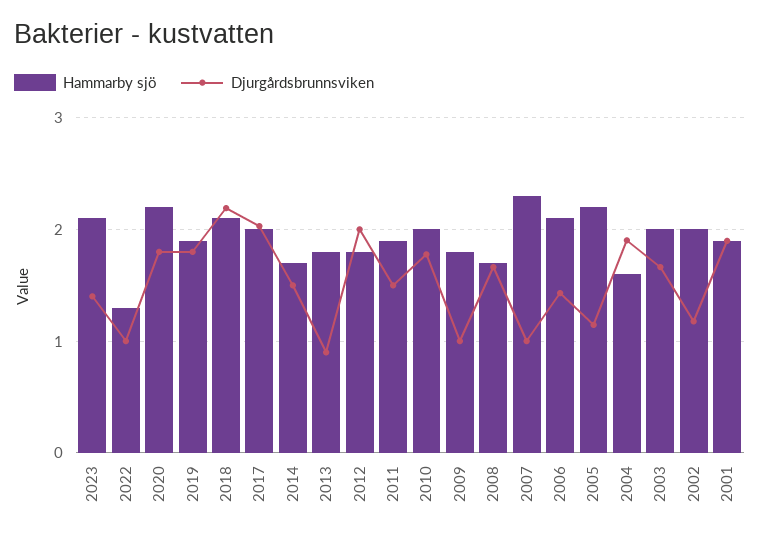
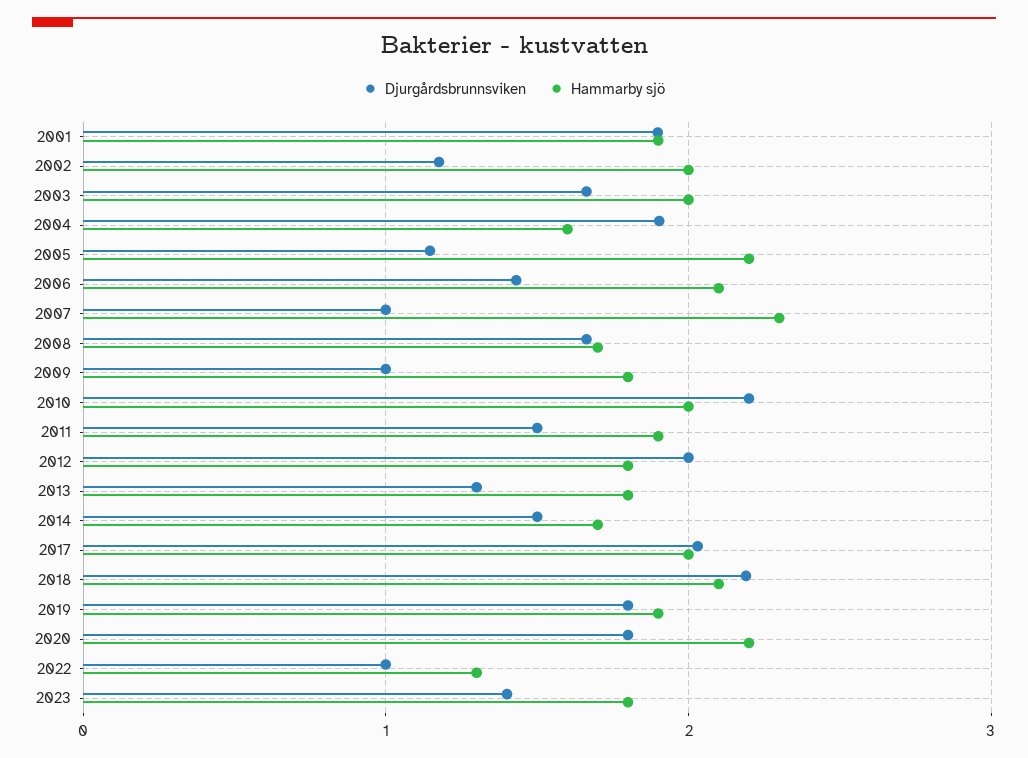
  {
    "Hammarby sjö": {
-     "2023": 2.1,
+     "2023": 1.8,
      "2022": 1.3,
      "2020": 2.2,
      "2019": 1.9,
      "2018": 2.1,
      "2017": 2,
      "2014": 1.7,
      "2013": 1.8,
      "2012": 1.8,
      "2011": 1.9,
      "2010": 2,
      "2009": 1.8,
      "2008": 1.7,
      "2007": 2.3,
      "2006": 2.1,
      "2005": 2.2,
      "2004": 1.6,
      "2003": 2,
      "2002": 2,
      "2001": 1.9
    },
    "Djurgårdsbrunnsviken": {
      "2023": 1.4,
      "2022": 1,
      "2020": 1.8,
      "2019": 1.8,
      "2018": 2.2,
      "2017": 2,
      "2014": 1.5,
-     "2013": 0.9,
+     "2013": 1.3,
      "2012": 2,
      "2011": 1.5,
-     "2010": 1.8,
+     "2010": 2.2,
      "2009": 1,
      "2008": 1.7,
      "2007": 1,
      "2006": 1.4,
      "2005": 1.1,
      "2004": 1.9,
      "2003": 1.7,
      "2002": 1.2,
      "2001": 1.9
    }
  }

